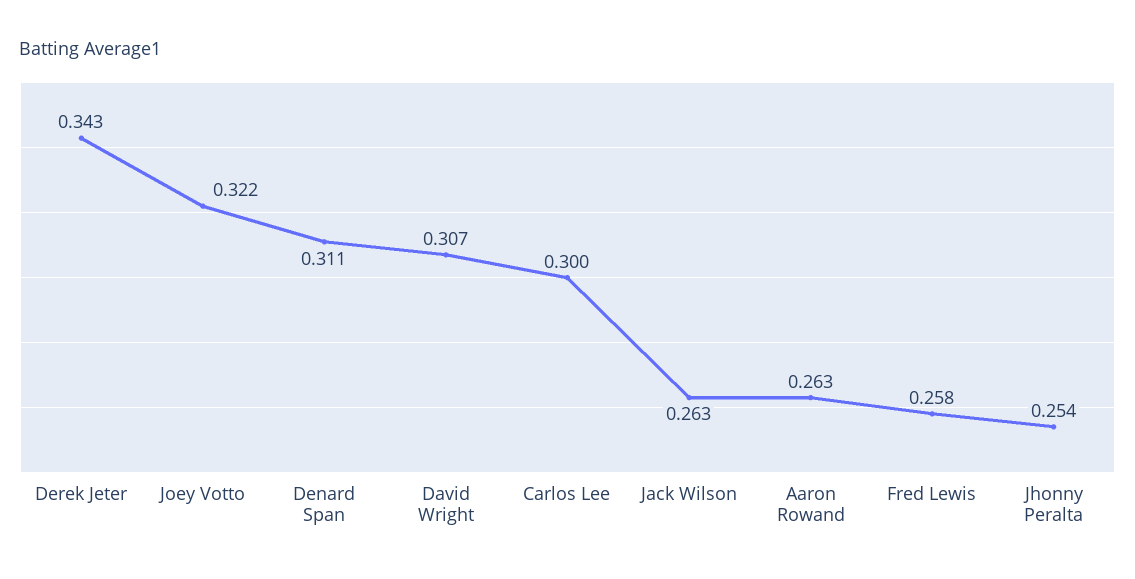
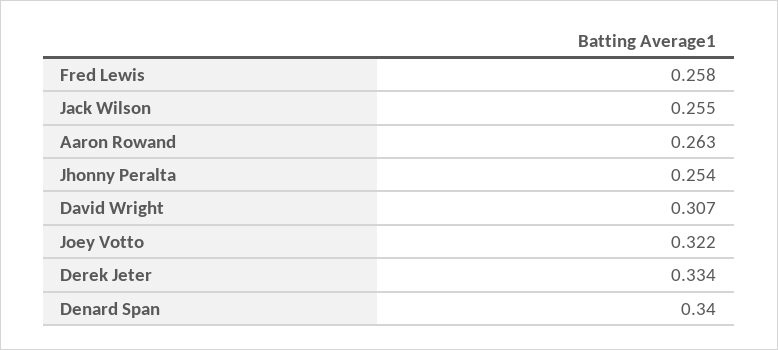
  {
-   "Derek Jeter": 0.343,
+   "Derek Jeter": 0.334,
    "Joey Votto": 0.322,
-   "Denard Span": 0.311,
+   "Denard Span": 0.34,
    "David Wright": 0.307,
-   "Carlos Lee": 0.3,
-   "Jack Wilson": 0.263,
+   "Jack Wilson": 0.255,
    "Aaron Rowand": 0.263,
    "Fred Lewis": 0.258,
    "Jhonny Peralta": 0.254
  }

